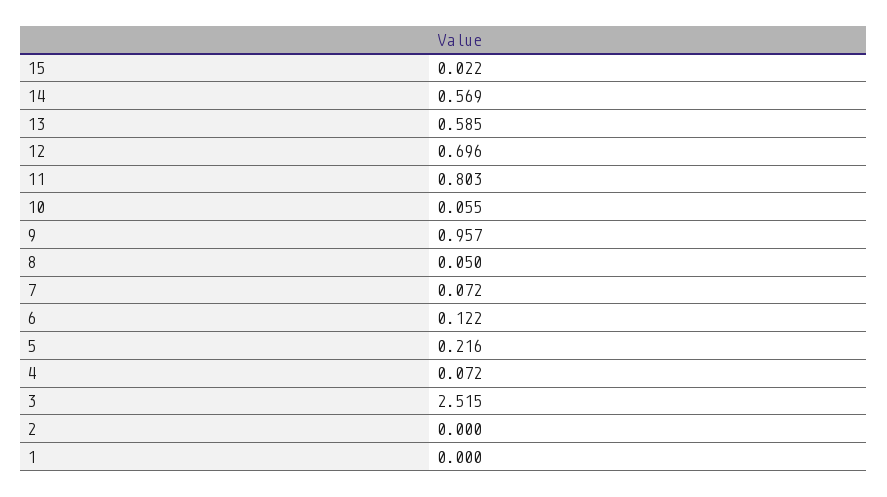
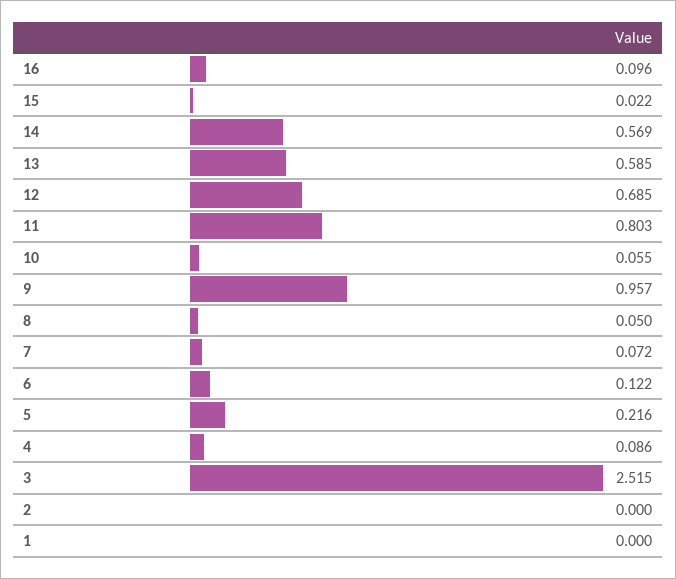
  {
    "15": 0.022,
    "14": 0.569,
    "13": 0.585,
-   "12": 0.696,
+   "12": 0.685,
    "11": 0.803,
    "10": 0.055,
    "9": 0.957,
    "8": 0.05,
    "7": 0.072,
    "6": 0.122,
    "5": 0.216,
-   "4": 0.072,
+   "4": 0.086,
    "3": 2.515,
    "2": 0,
-   "1": 0
+   "1": 0,
+   "16": 0.096
  }

